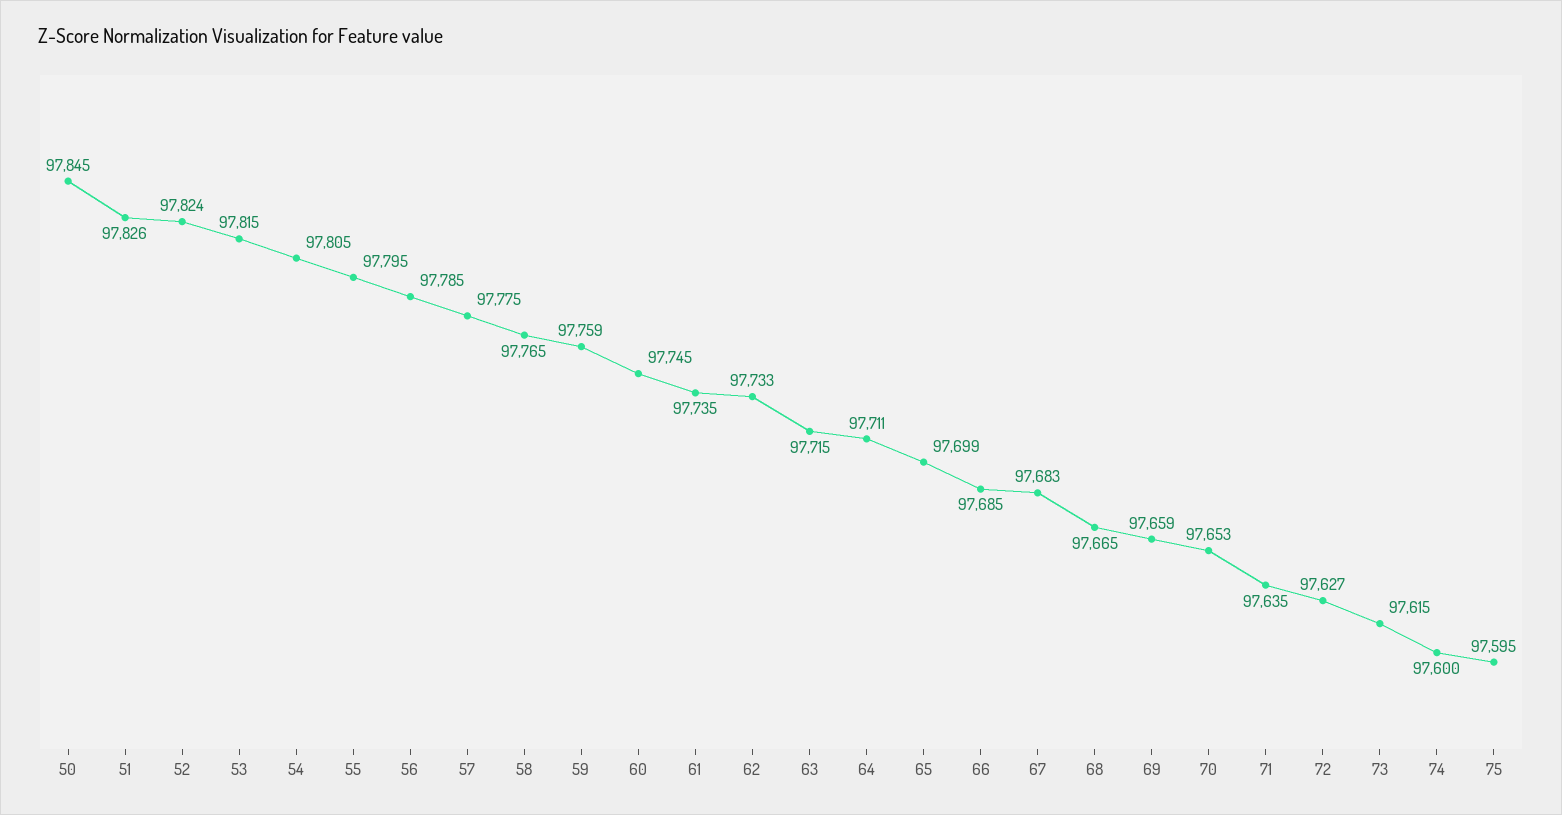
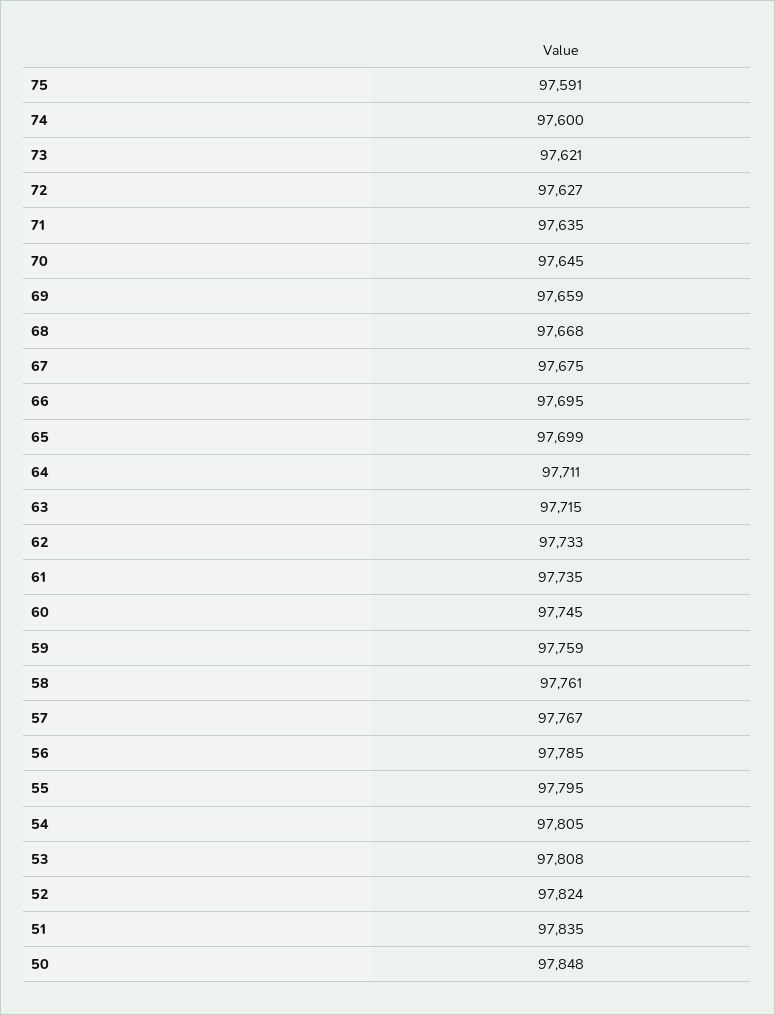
  {
-   "50": 97845,
+   "50": 97848,
-   "51": 97826,
+   "51": 97835,
    "52": 97824,
-   "53": 97815,
+   "53": 97808,
    "54": 97805,
    "55": 97795,
    "56": 97785,
-   "57": 97775,
+   "57": 97767,
-   "58": 97765,
+   "58": 97761,
    "59": 97759,
    "60": 97745,
    "61": 97735,
    "62": 97733,
    "63": 97715,
    "64": 97711,
    "65": 97699,
-   "66": 97685,
+   "66": 97695,
-   "67": 97683,
+   "67": 97675,
-   "68": 97665,
+   "68": 97668,
    "69": 97659,
-   "70": 97653,
+   "70": 97645,
    "71": 97635,
    "72": 97627,
-   "73": 97615,
+   "73": 97621,
    "74": 97600,
-   "75": 97595
+   "75": 97591
  }

